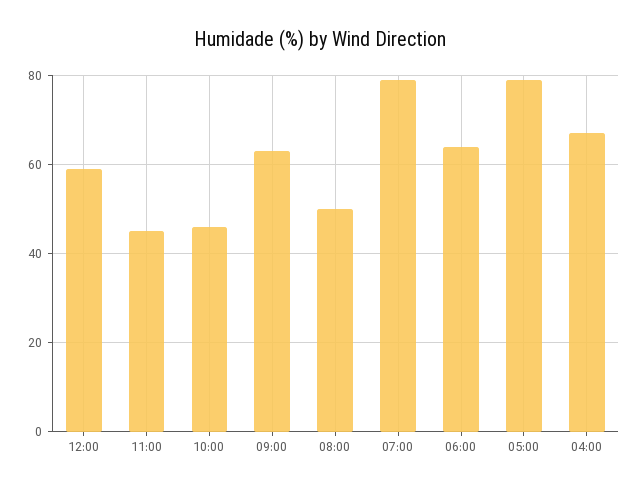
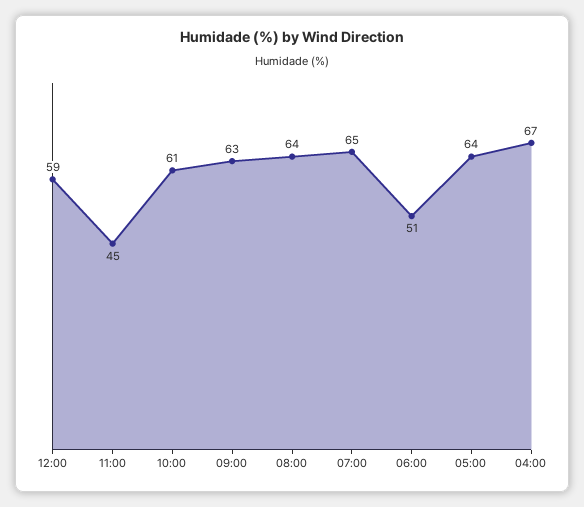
  {
    "12:00": 59,
    "11:00": 45,
-   "10:00": 45,
+   "10:00": 61,
    "09:00": 63,
-   "08:00": 50,
+   "08:00": 64,
-   "07:00": 80,
+   "07:00": 65,
-   "06:00": 65,
+   "06:00": 51,
-   "05:00": 80,
+   "05:00": 64,
    "04:00": 67
  }

